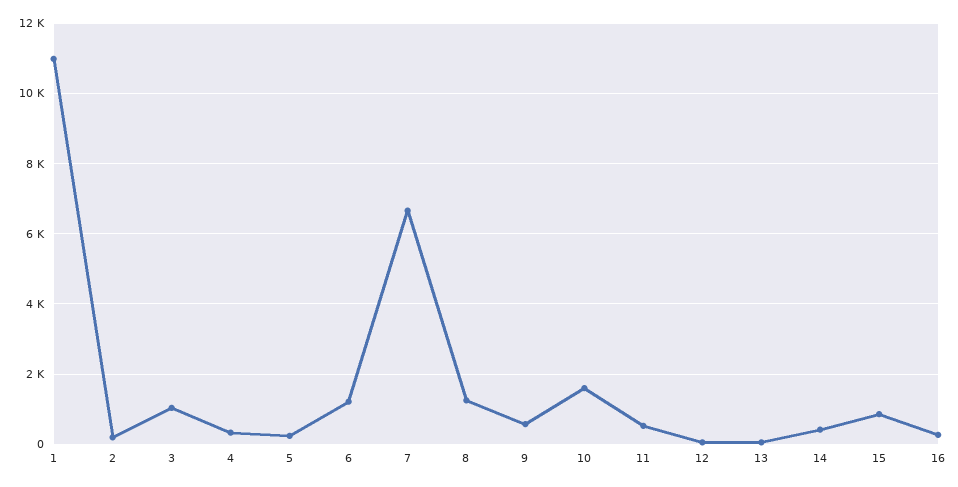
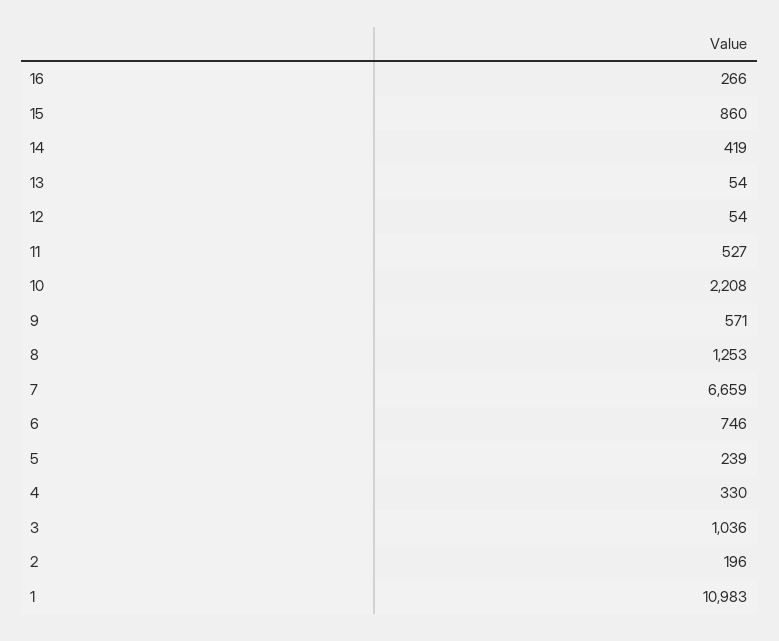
  {
    "1": 10983,
    "2": 196,
    "3": 1036,
    "4": 330,
    "5": 239,
-   "6": 1200,
+   "6": 746,
    "7": 6659,
    "8": 1253,
    "9": 571,
-   "10": 1600,
+   "10": 2208,
    "11": 527,
    "12": 54,
    "13": 54,
    "14": 419,
    "15": 860,
    "16": 266
  }

